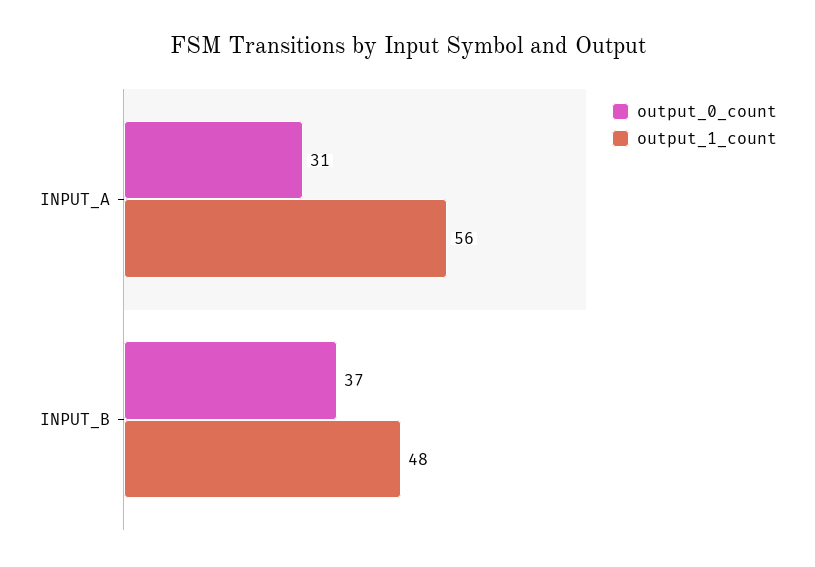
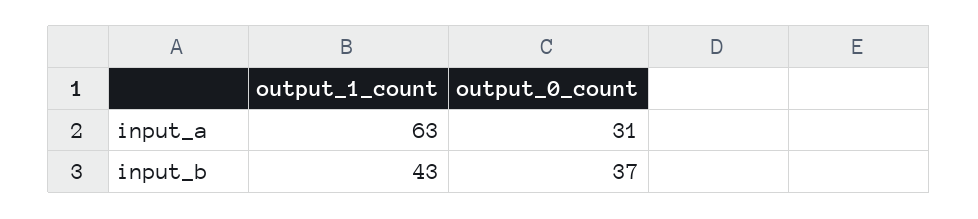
  {
    "output_0_count": {
      "INPUT_A": 31,
      "INPUT_B": 37
    },
    "output_1_count": {
-     "INPUT_A": 56,
+     "INPUT_A": 63,
-     "INPUT_B": 48
+     "INPUT_B": 43
    }
  }

